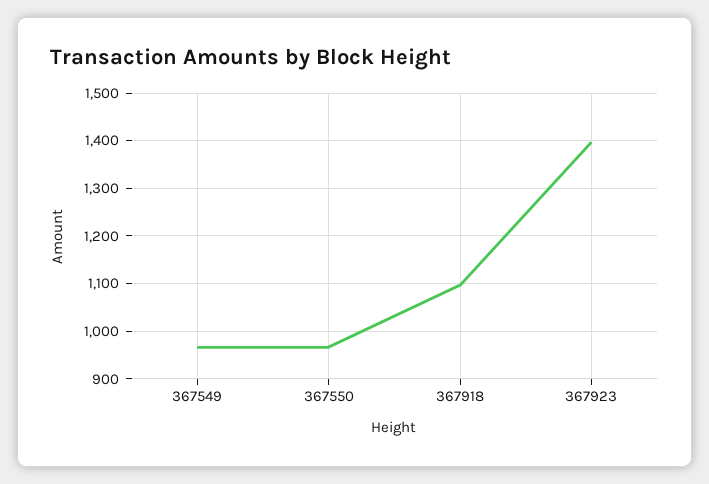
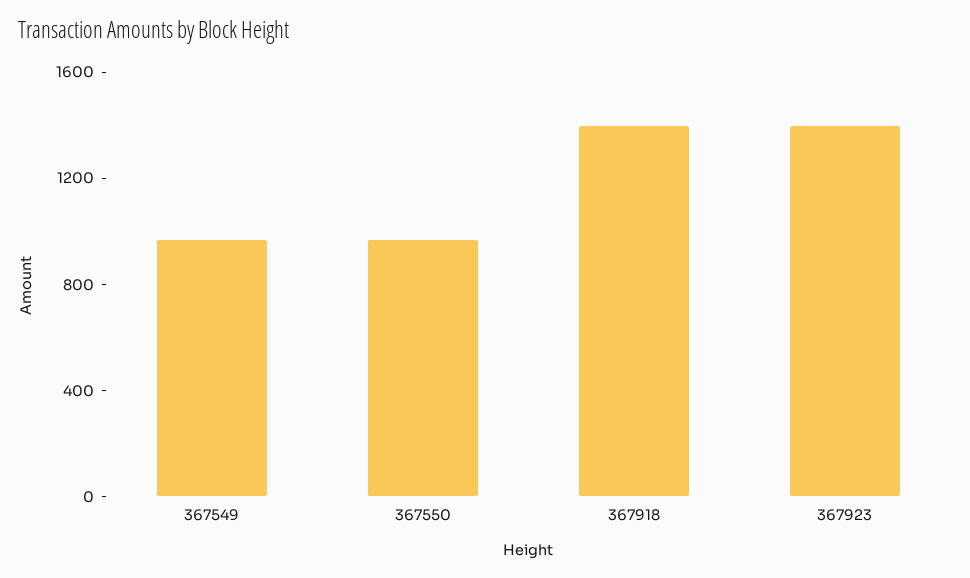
  {
    "367549": 960,
    "367550": 960,
-   "367918": 1100,
+   "367918": 1400,
    "367923": 1400
  }

